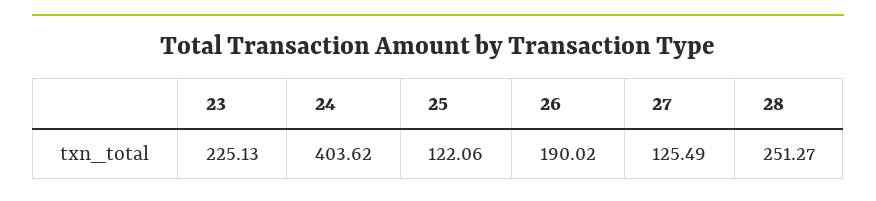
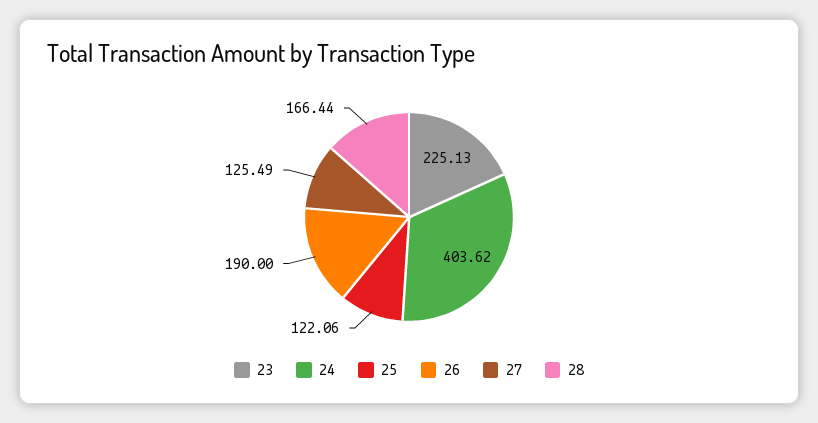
  {
    "23": 225.13,
    "24": 403.62,
    "25": 122.06,
-   "26": 190.02,
+   "26": 190,
    "27": 125.49,
-   "28": 251.27
+   "28": 166.44
  }

